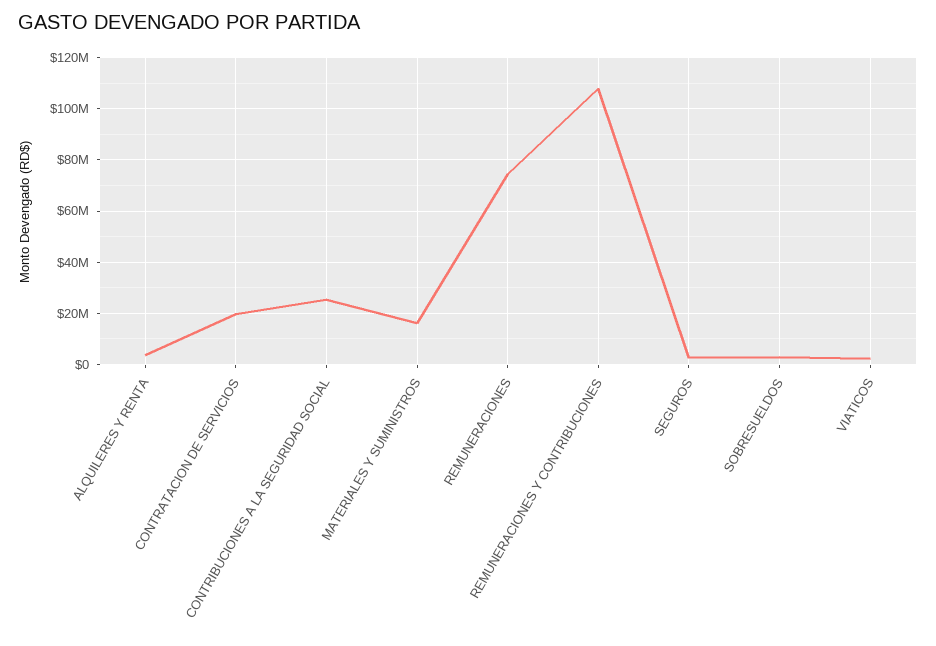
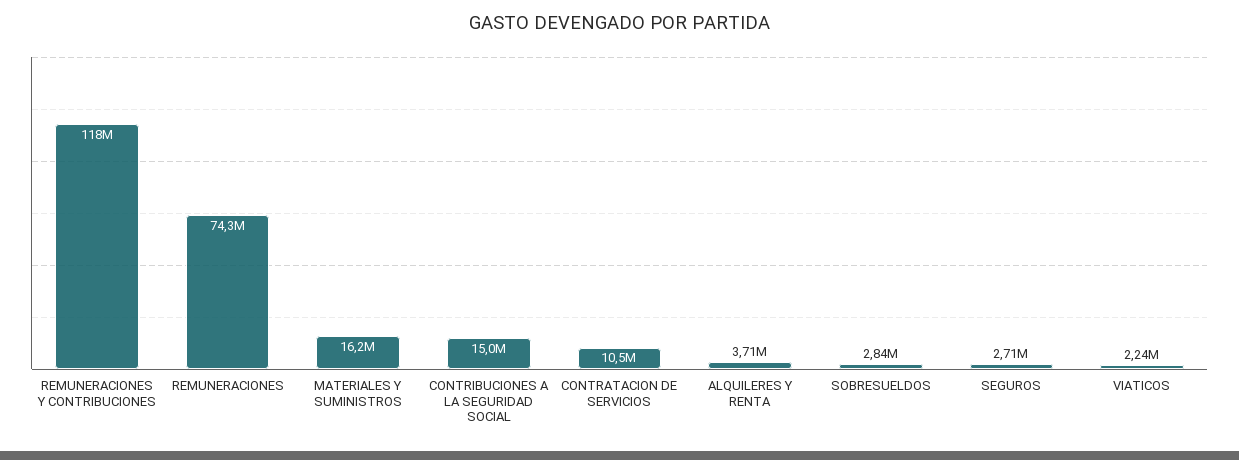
  {
    "ALQUILERES Y RENTA": 3710000,
-   "CONTRATACION DE SERVICIOS": 20000000,
+   "CONTRATACION DE SERVICIOS": 10500000,
-   "CONTRIBUCIONES A LA SEGURIDAD SOCIAL": 25000000,
+   "CONTRIBUCIONES A LA SEGURIDAD SOCIAL": 15000000,
    "MATERIALES Y SUMINISTROS": 16200000,
    "REMUNERACIONES": 74300000,
-   "REMUNERACIONES Y CONTRIBUCIONES": 107500000,
+   "REMUNERACIONES Y CONTRIBUCIONES": 118000000,
    "SEGUROS": 2710000,
    "SOBRESUELDOS": 2840000,
    "VIATICOS": 2240000
  }

